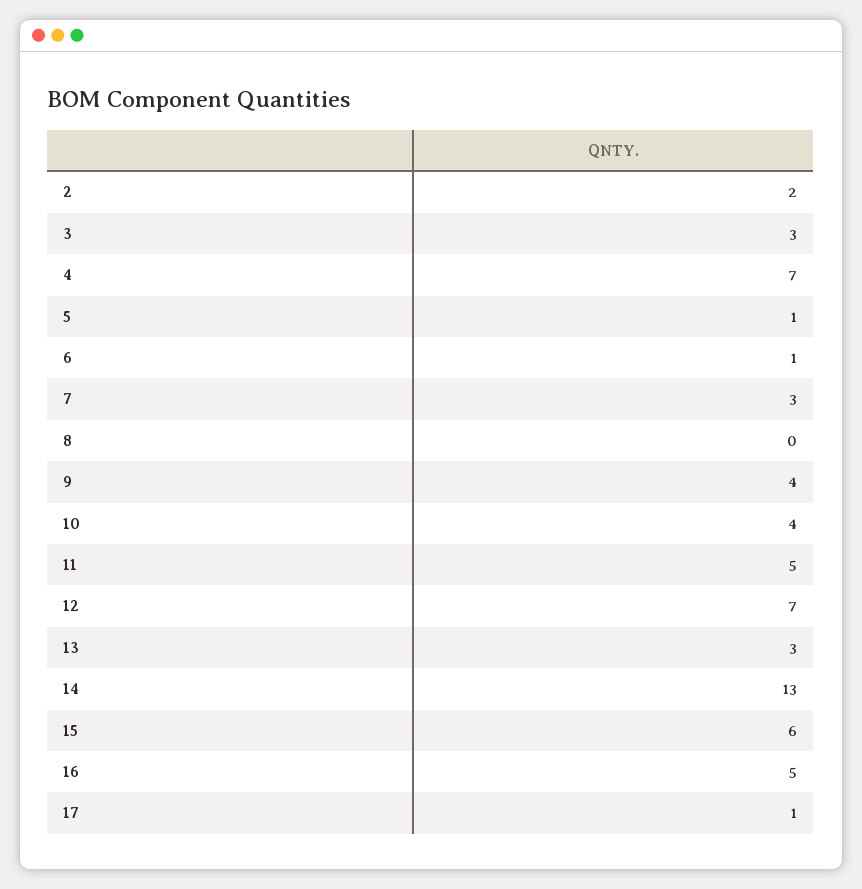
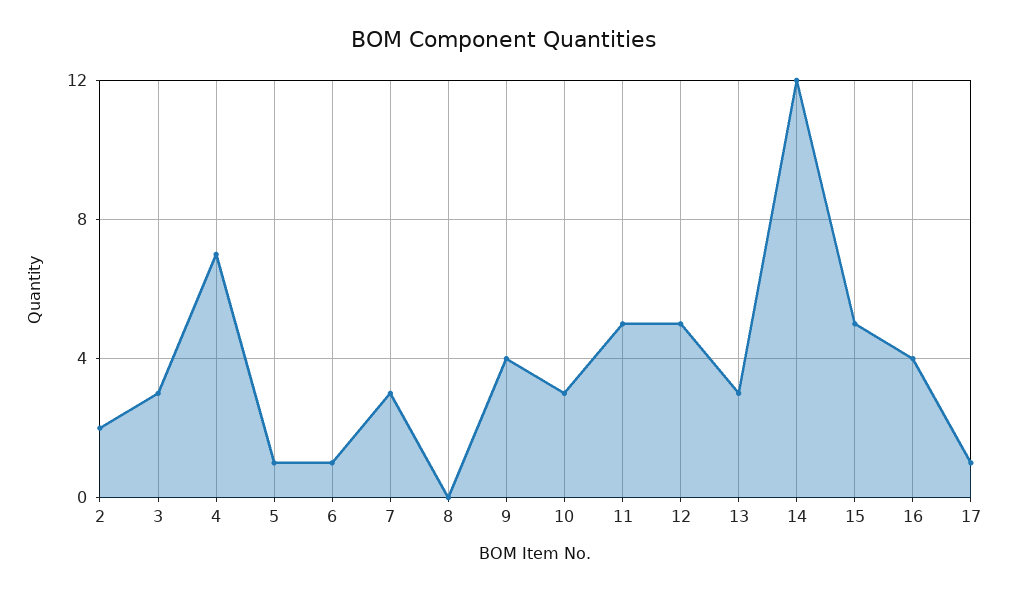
  {
    "2": 2,
    "3": 3,
    "4": 7,
    "5": 1,
    "6": 1,
    "7": 3,
    "8": 0,
    "9": 4,
-   "10": 4,
+   "10": 3,
    "11": 5,
-   "12": 7,
+   "12": 5,
    "13": 3,
-   "14": 13,
+   "14": 12,
-   "15": 6,
+   "15": 5,
-   "16": 5,
+   "16": 4,
    "17": 1
  }

